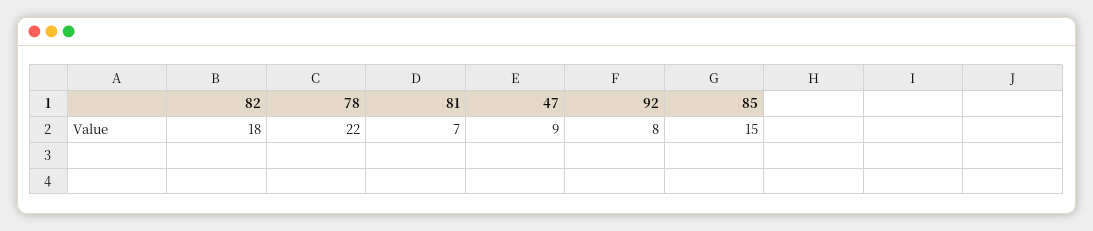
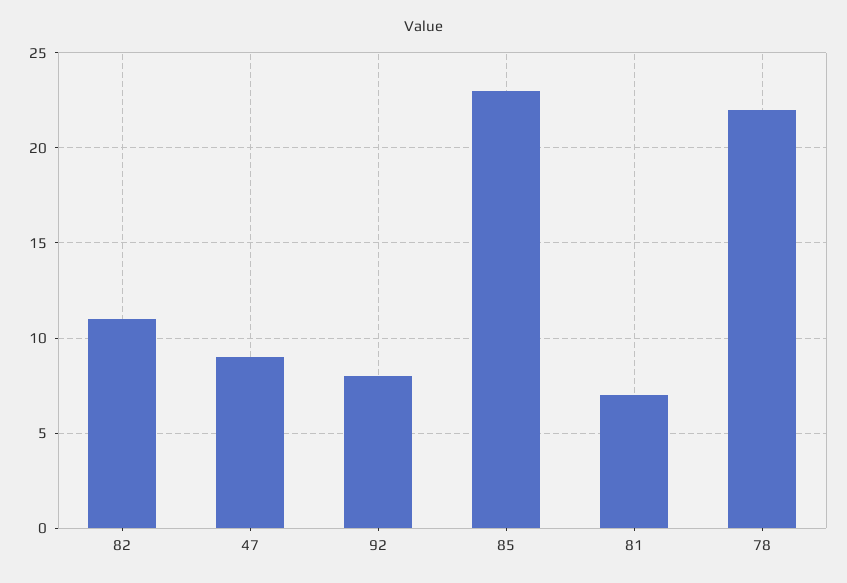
  {
-   "82": 18,
+   "82": 11,
    "78": 22,
    "81": 7,
    "47": 9,
    "92": 8,
-   "85": 15
+   "85": 23
  }

